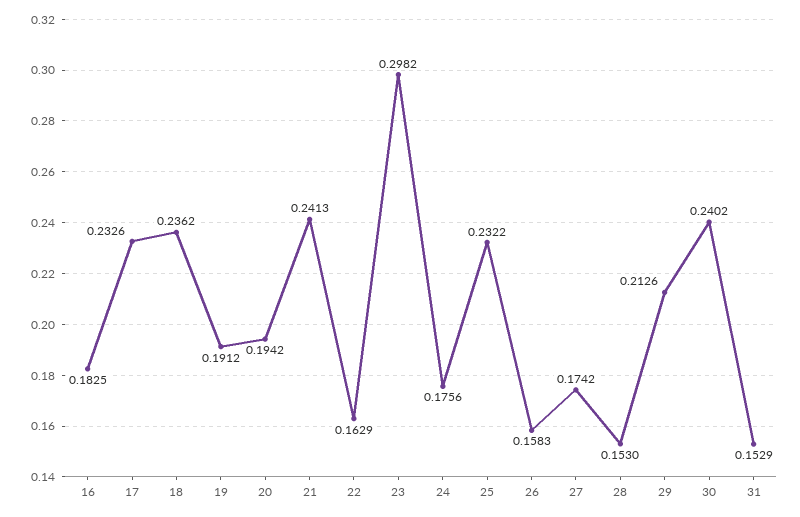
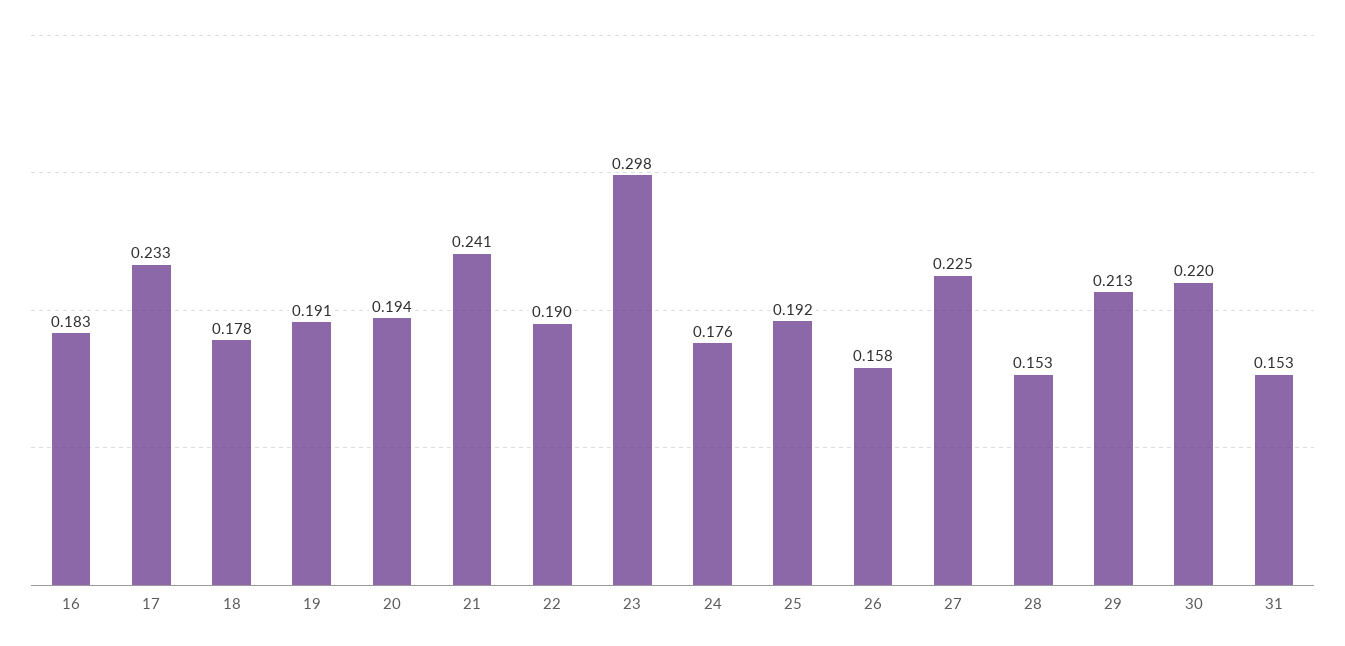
  {
    "16": 0.1825,
    "17": 0.2326,
-   "18": 0.2362,
+   "18": 0.178,
    "19": 0.1912,
    "20": 0.1942,
    "21": 0.2413,
-   "22": 0.1629,
+   "22": 0.19,
    "23": 0.2982,
    "24": 0.1756,
-   "25": 0.2322,
+   "25": 0.192,
    "26": 0.1583,
-   "27": 0.1742,
+   "27": 0.225,
    "28": 0.153,
    "29": 0.2126,
-   "30": 0.2402,
+   "30": 0.22,
    "31": 0.1529
  }

